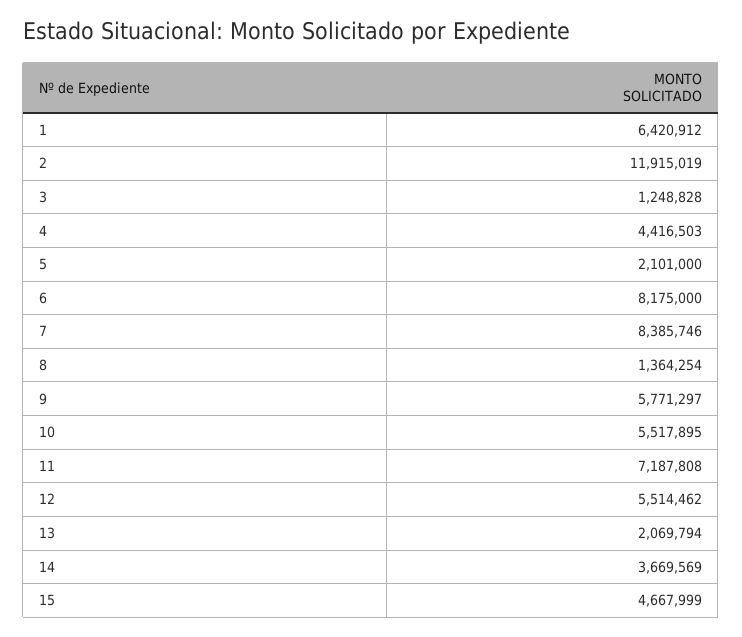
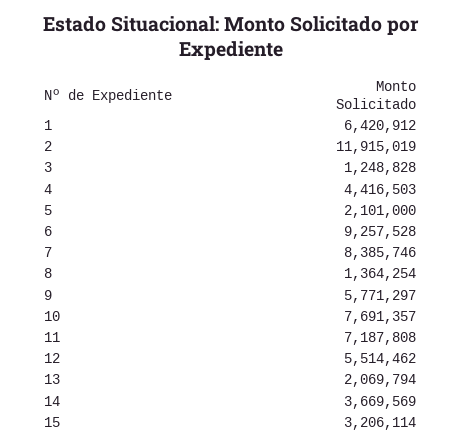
  {
    "1": 6420912,
    "2": 11915019,
    "3": 1248828,
    "4": 4416503,
    "5": 2101000,
-   "6": 8175000,
+   "6": 9257528,
    "7": 8385746,
    "8": 1364254,
    "9": 5771297,
-   "10": 5517895,
+   "10": 7691357,
    "11": 7187808,
    "12": 5514462,
    "13": 2069794,
    "14": 3669569,
-   "15": 4667999
+   "15": 3206114
  }

